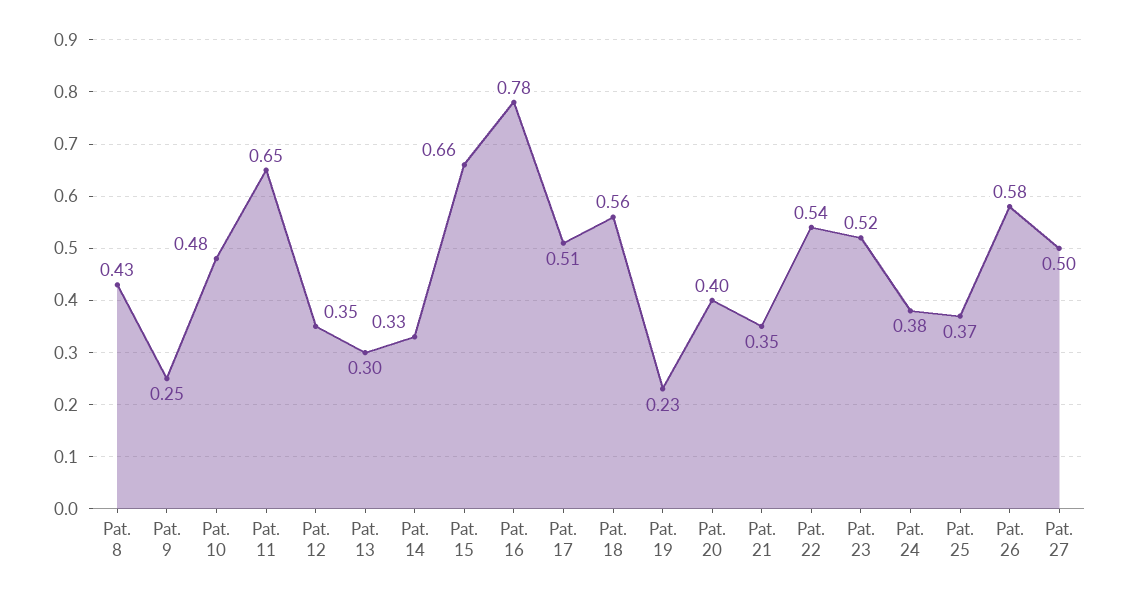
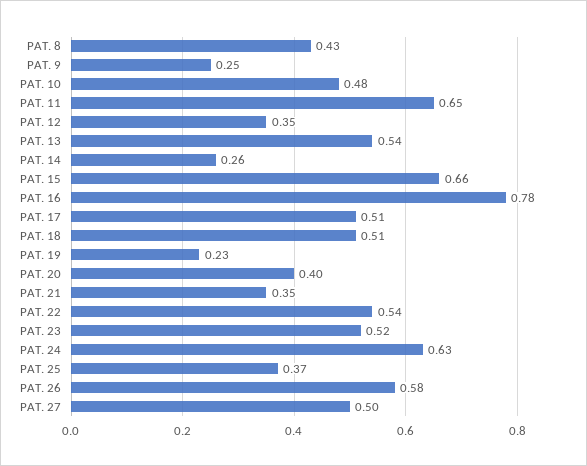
  {
    "Pat. 8": 0.43,
    "Pat. 9": 0.25,
    "Pat. 10": 0.48,
    "Pat. 11": 0.65,
    "Pat. 12": 0.35,
-   "Pat. 13": 0.3,
+   "Pat. 13": 0.54,
-   "Pat. 14": 0.33,
+   "Pat. 14": 0.26,
    "Pat. 15": 0.66,
    "Pat. 16": 0.78,
    "Pat. 17": 0.51,
-   "Pat. 18": 0.56,
+   "Pat. 18": 0.51,
    "Pat. 19": 0.23,
    "Pat. 20": 0.4,
    "Pat. 21": 0.35,
    "Pat. 22": 0.54,
    "Pat. 23": 0.52,
-   "Pat. 24": 0.38,
+   "Pat. 24": 0.63,
    "Pat. 25": 0.37,
    "Pat. 26": 0.58,
    "Pat. 27": 0.5
  }

